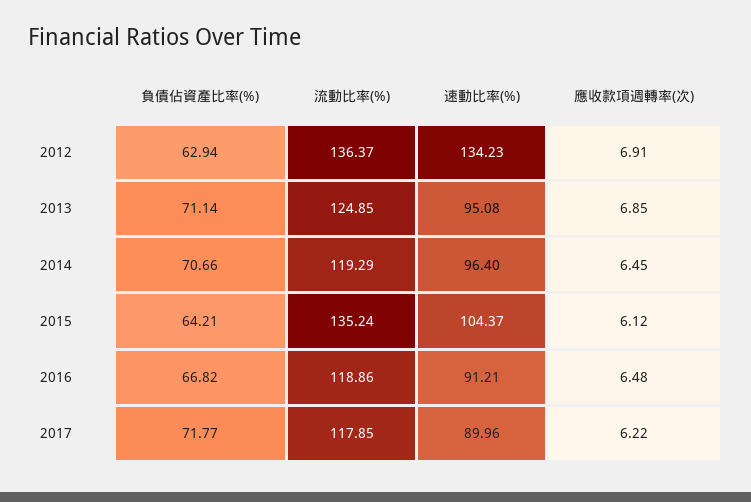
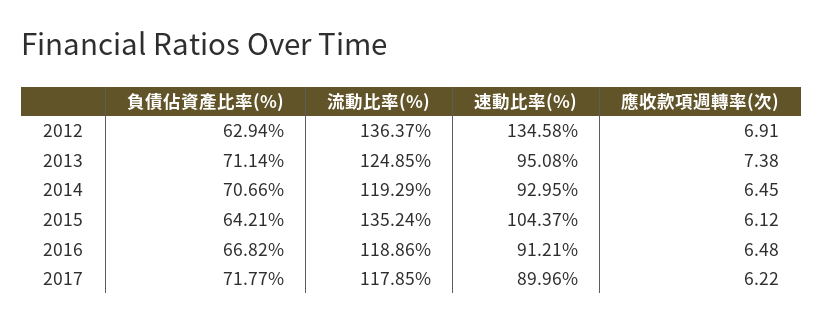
  {
    "負債佔資產比率(%)": {
      "2012": 62.94,
      "2013": 71.14,
      "2014": 70.66,
      "2015": 64.21,
      "2016": 66.82,
      "2017": 71.77
    },
    "流動比率(%)": {
      "2012": 136.37,
      "2013": 124.85,
      "2014": 119.29,
      "2015": 135.24,
      "2016": 118.86,
      "2017": 117.85
    },
    "速動比率(%)": {
-     "2012": 134.23,
+     "2012": 134.58,
      "2013": 95.08,
-     "2014": 96.4,
+     "2014": 92.95,
      "2015": 104.37,
      "2016": 91.21,
      "2017": 89.96
    },
    "應收款項週轉率(次)": {
      "2012": 6.91,
-     "2013": 6.85,
+     "2013": 7.38,
      "2014": 6.45,
      "2015": 6.12,
      "2016": 6.48,
      "2017": 6.22
    }
  }

